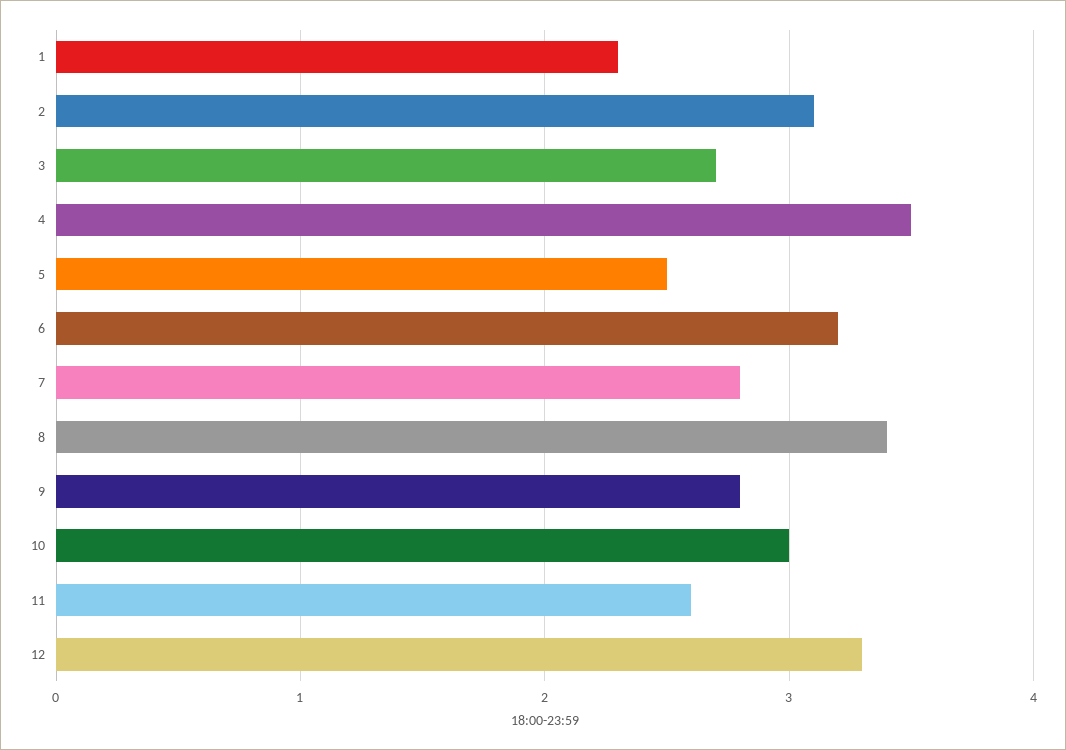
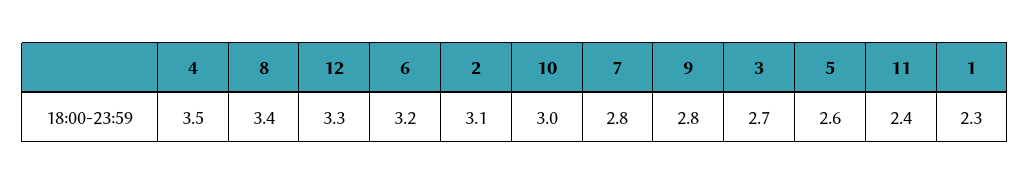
  {
    "1": 2.3,
    "2": 3.1,
    "3": 2.7,
    "4": 3.5,
-   "5": 2.5,
+   "5": 2.6,
    "6": 3.2,
    "7": 2.8,
    "8": 3.4,
    "9": 2.8,
    "10": 3,
-   "11": 2.6,
+   "11": 2.4,
    "12": 3.3
  }

